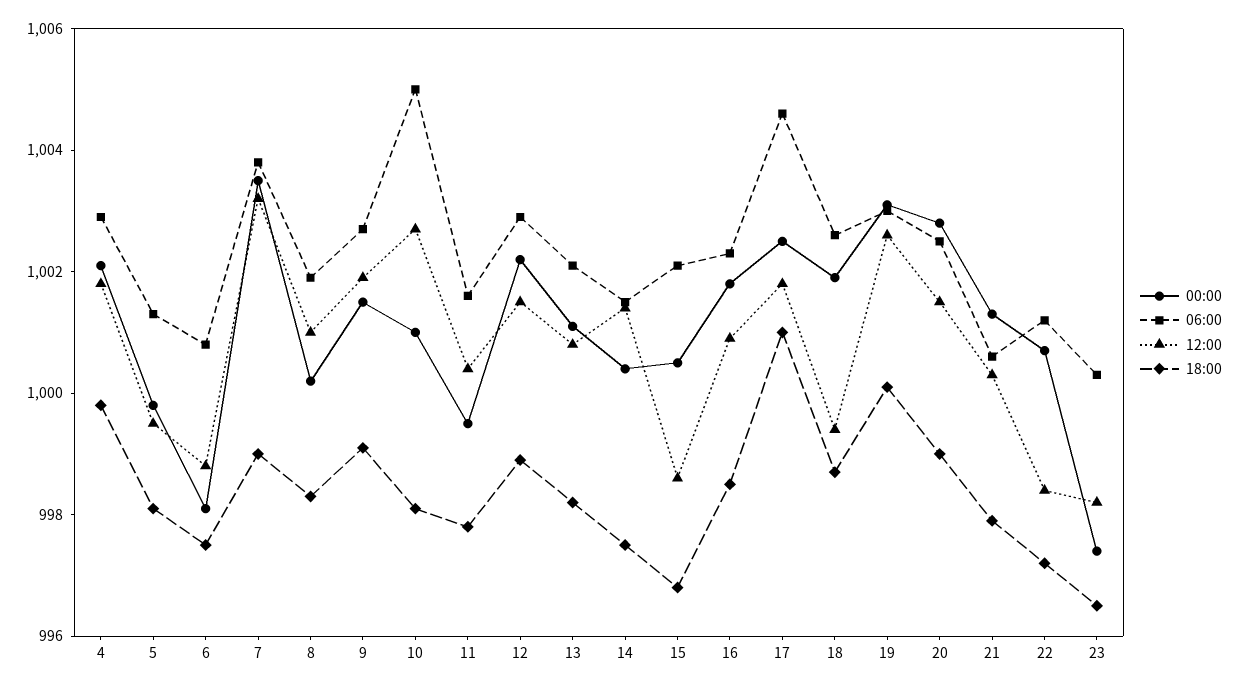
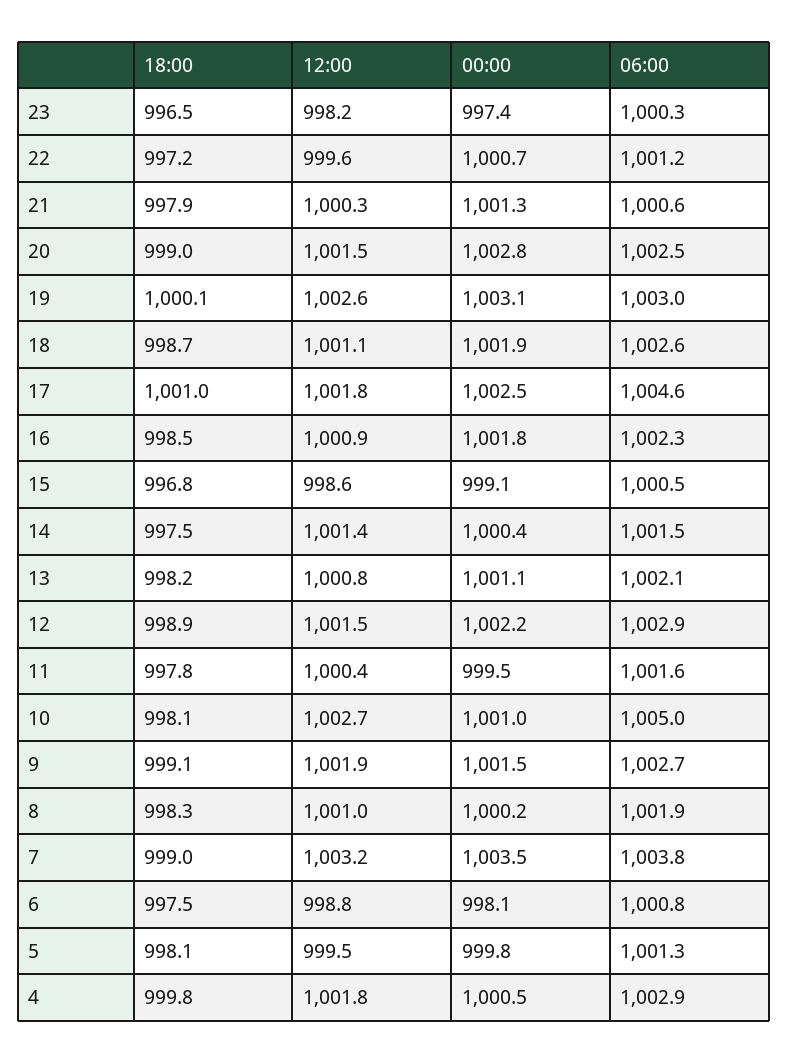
  {
    "00:00": {
-     "4": 1002,
+     "4": 1000.5,
      "5": 999.8,
      "6": 998.1,
      "7": 1003.5,
      "8": 1000.2,
      "9": 1001.5,
      "10": 1001,
      "11": 999.5,
      "12": 1002.2,
      "13": 1001.1,
      "14": 1000.4,
-     "15": 1000.5,
+     "15": 999.1,
      "16": 1001.8,
      "17": 1002.5,
      "18": 1001.9,
      "19": 1003.1,
      "20": 1002.8,
      "21": 1001.3,
      "22": 1000.7,
      "23": 997.4
    },
    "06:00": {
      "4": 1002.9,
      "5": 1001.3,
      "6": 1000.8,
      "7": 1003.8,
      "8": 1001.9,
      "9": 1002.7,
      "10": 1005,
      "11": 1001.6,
      "12": 1002.9,
      "13": 1002.1,
      "14": 1001.5,
-     "15": 1002,
+     "15": 1000.5,
      "16": 1002.3,
      "17": 1004.6,
      "18": 1002.6,
      "19": 1003,
      "20": 1002.5,
      "21": 1000.6,
      "22": 1001.2,
      "23": 1000.3
    },
    "12:00": {
      "4": 1001.8,
      "5": 999.5,
      "6": 998.8,
      "7": 1003.2,
      "8": 1001,
      "9": 1001.9,
      "10": 1002.7,
      "11": 1000.4,
      "12": 1001.5,
      "13": 1000.8,
      "14": 1001.4,
      "15": 998.6,
      "16": 1000.9,
      "17": 1001.8,
-     "18": 999.5,
+     "18": 1001.1,
      "19": 1002.6,
      "20": 1001.5,
      "21": 1000.3,
-     "22": 998.5,
+     "22": 999.6,
      "23": 998.2
    },
    "18:00": {
      "4": 999.8,
      "5": 998.1,
      "6": 997.5,
      "7": 999,
      "8": 998.3,
      "9": 999.1,
      "10": 998.1,
      "11": 997.8,
      "12": 998.9,
      "13": 998.2,
      "14": 997.5,
      "15": 996.8,
      "16": 998.5,
      "17": 1001,
      "18": 998.7,
      "19": 1000.1,
      "20": 999,
      "21": 997.9,
      "22": 997.2,
      "23": 996.5
    }
  }

